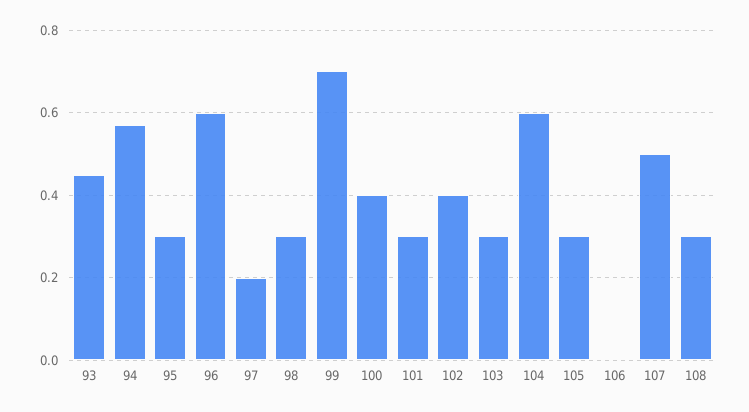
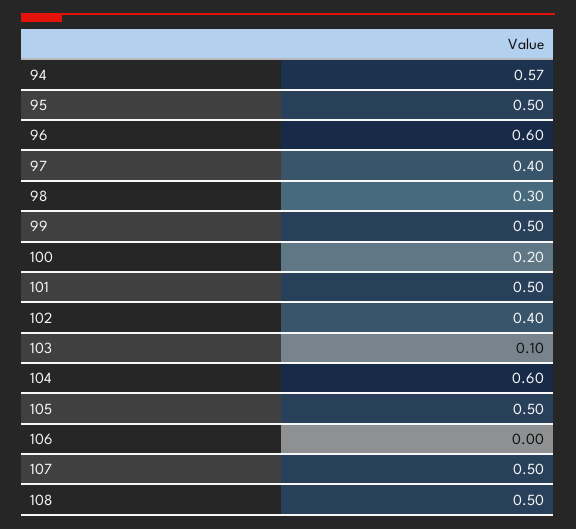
  {
-   "93": 0.45,
    "94": 0.57,
-   "95": 0.3,
+   "95": 0.5,
    "96": 0.6,
-   "97": 0.2,
+   "97": 0.4,
    "98": 0.3,
-   "99": 0.7,
+   "99": 0.5,
-   "100": 0.4,
+   "100": 0.2,
-   "101": 0.3,
+   "101": 0.5,
    "102": 0.4,
-   "103": 0.3,
+   "103": 0.1,
    "104": 0.6,
-   "105": 0.3,
+   "105": 0.5,
    "106": 0,
    "107": 0.5,
-   "108": 0.3
+   "108": 0.5
  }

